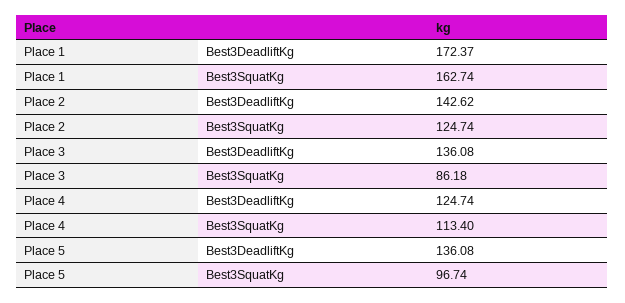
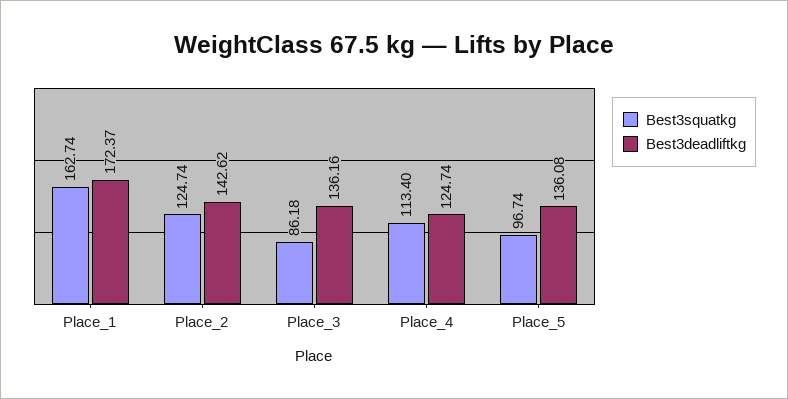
  {
    "Best3DeadliftKg": {
      "Place 1": 172.37,
      "Place 2": 142.62,
-     "Place 3": 136.08,
+     "Place 3": 136.16,
      "Place 4": 124.74,
      "Place 5": 136.08
    },
    "Best3SquatKg": {
      "Place 1": 162.74,
      "Place 2": 124.74,
      "Place 3": 86.18,
      "Place 4": 113.4,
      "Place 5": 96.74
    }
  }

